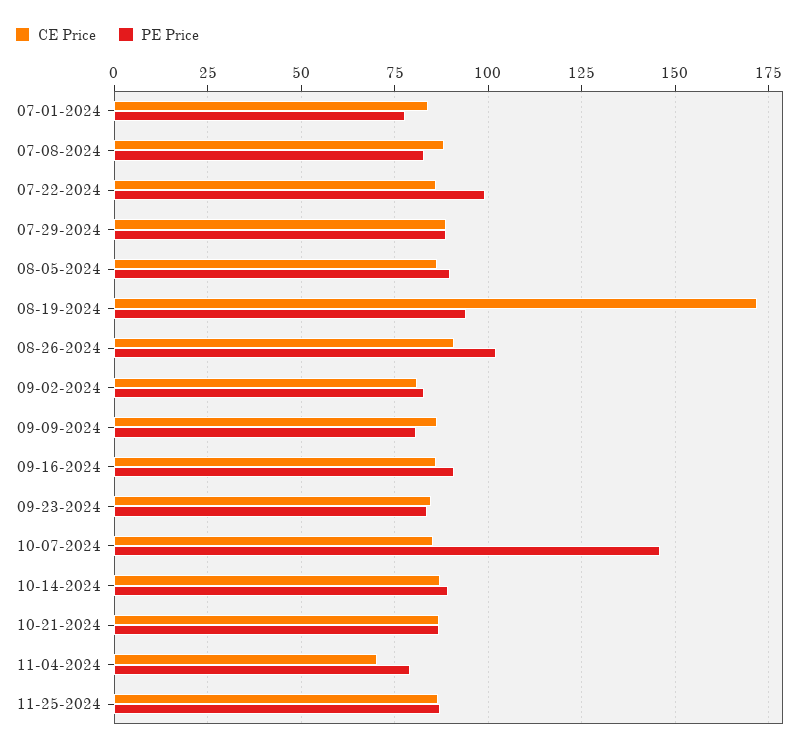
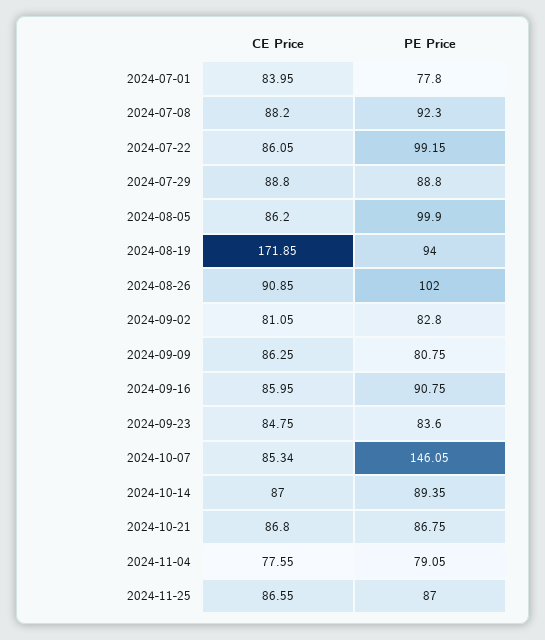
  {
    "CE Price": {
      "07-01-2024": 83.95,
      "07-08-2024": 88.2,
      "07-22-2024": 86.05,
      "07-29-2024": 88.8,
      "08-05-2024": 86.2,
      "08-19-2024": 171.85,
      "08-26-2024": 90.85,
      "09-02-2024": 81.05,
      "09-09-2024": 86.25,
      "09-16-2024": 85.95,
      "09-23-2024": 84.75,
      "10-07-2024": 85.34,
      "10-14-2024": 87,
      "10-21-2024": 86.8,
-     "11-04-2024": 70,
+     "11-04-2024": 77.55,
      "11-25-2024": 86.55
    },
    "PE Price": {
      "07-01-2024": 77.8,
-     "07-08-2024": 82.5,
+     "07-08-2024": 92.3,
      "07-22-2024": 99.15,
      "07-29-2024": 88.8,
-     "08-05-2024": 90,
+     "08-05-2024": 99.9,
      "08-19-2024": 94,
      "08-26-2024": 102,
      "09-02-2024": 82.8,
      "09-09-2024": 80.75,
      "09-16-2024": 90.75,
      "09-23-2024": 83.6,
      "10-07-2024": 146.05,
      "10-14-2024": 89.35,
      "10-21-2024": 86.75,
      "11-04-2024": 79.05,
      "11-25-2024": 87
    }
  }

